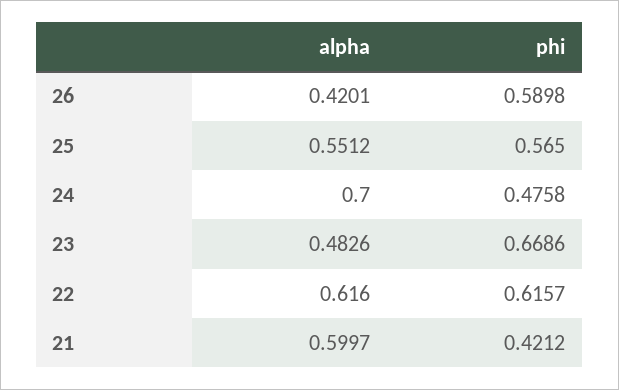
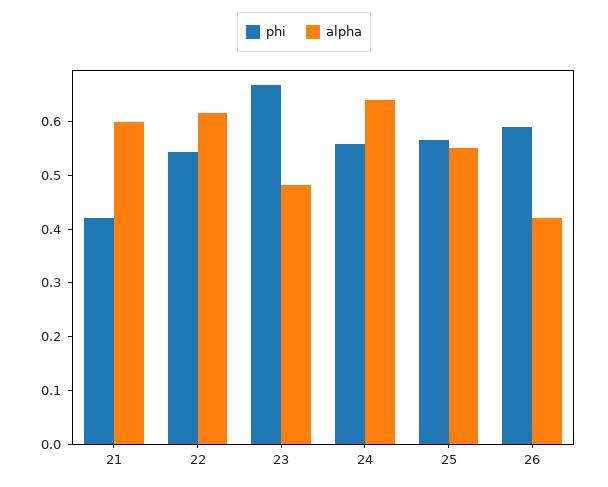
  {
    "alpha": {
      "26": 0.4201,
      "25": 0.5512,
-     "24": 0.7,
+     "24": 0.64,
      "23": 0.4826,
      "22": 0.616,
      "21": 0.5997
    },
    "phi": {
      "26": 0.5898,
      "25": 0.565,
-     "24": 0.4758,
+     "24": 0.56,
      "23": 0.6686,
-     "22": 0.6157,
+     "22": 0.54,
      "21": 0.4212
    }
  }

